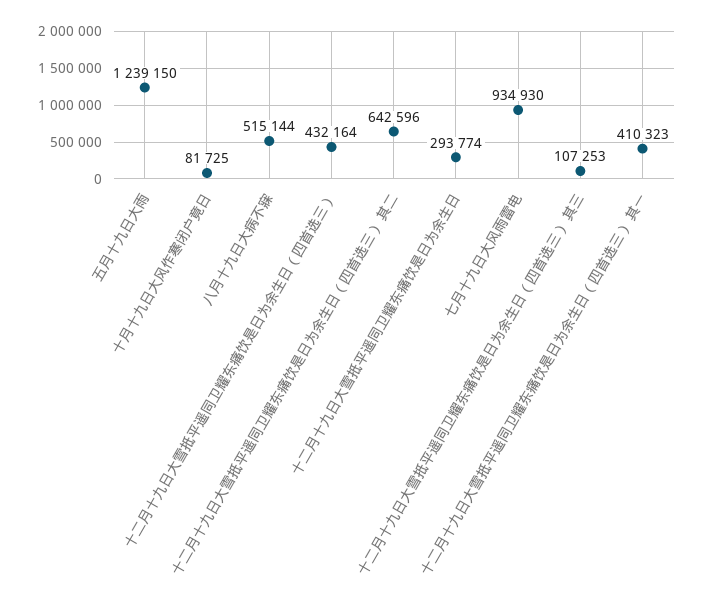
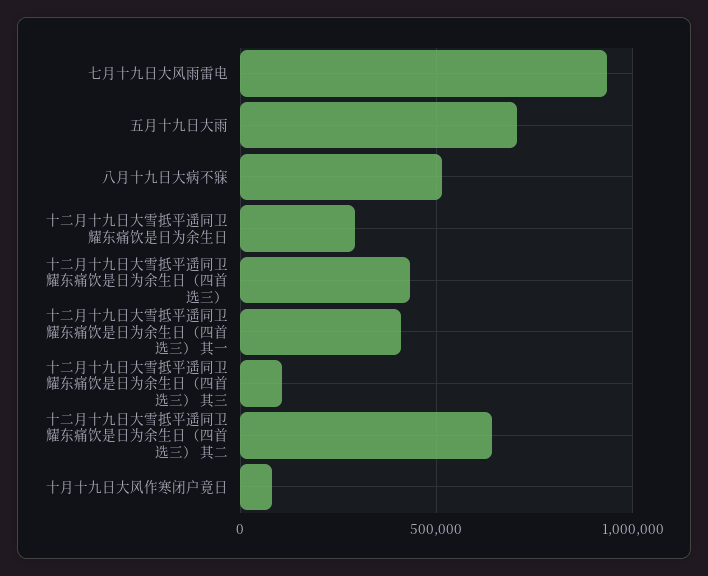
  {
-   "五月十九日大雨": 1239150,
+   "五月十九日大雨": 700000,
    "十月十九日大风作寒闭户竟日": 81725,
    "八月十九日大病不寐": 515144,
    "十二月十九日大雪抵平遥同卫耀东痛饮是日为余生日（四首选三）": 432164,
    "十二月十九日大雪抵平遥同卫耀东痛饮是日为余生日（四首选三） 其二": 642596,
    "十二月十九日大雪抵平遥同卫耀东痛饮是日为余生日": 293774,
    "七月十九日大风雨雷电": 934930,
    "十二月十九日大雪抵平遥同卫耀东痛饮是日为余生日（四首选三） 其三": 107253,
    "十二月十九日大雪抵平遥同卫耀东痛饮是日为余生日（四首选三） 其一": 410323
  }

